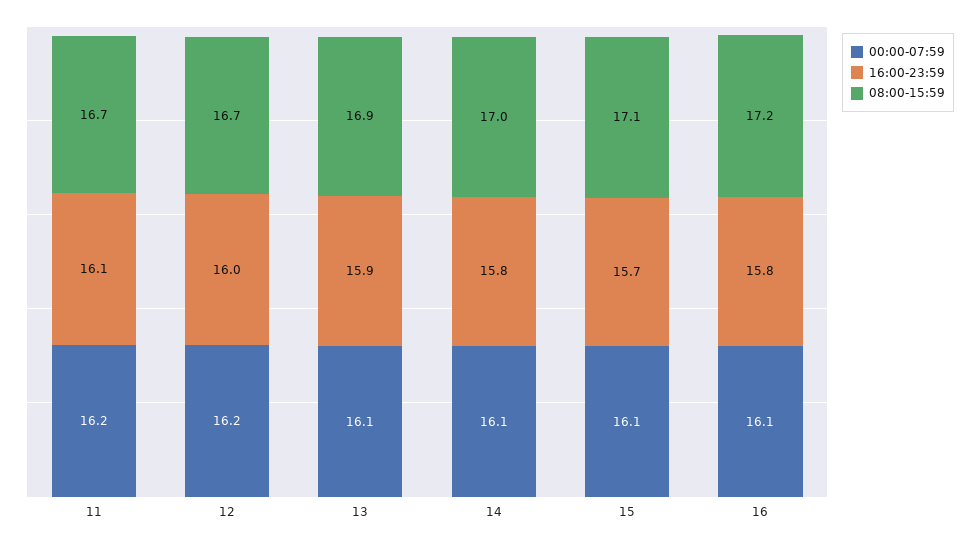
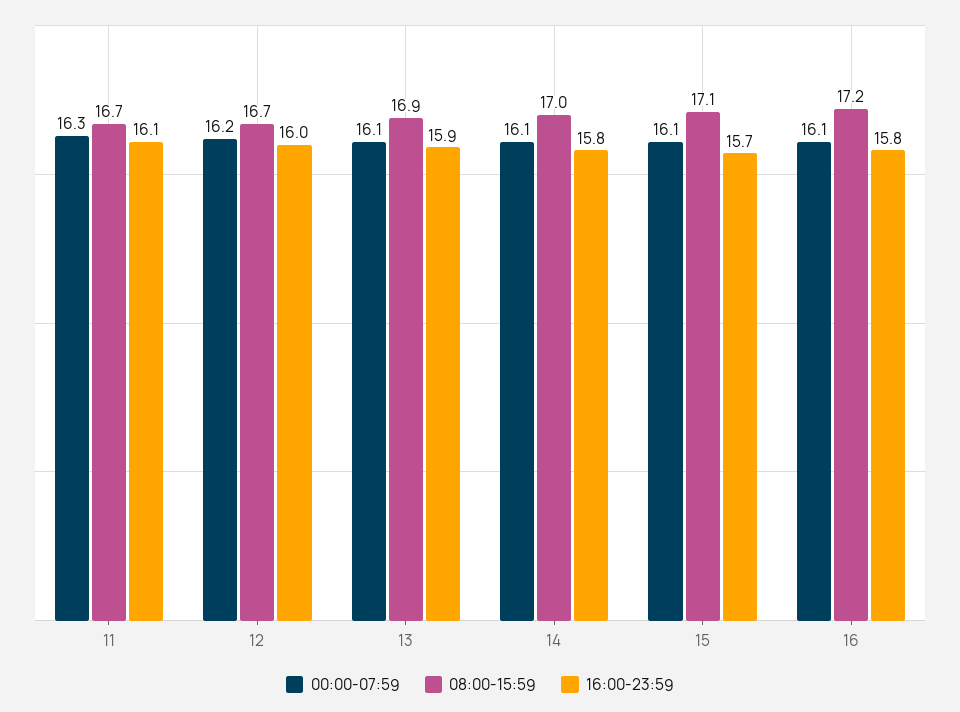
  {
    "00:00-07:59": {
-     "11": 16.2,
+     "11": 16.3,
      "12": 16.2,
      "13": 16.1,
      "14": 16.1,
      "15": 16.1,
      "16": 16.1
    },
    "16:00-23:59": {
      "11": 16.1,
      "12": 16,
      "13": 15.9,
      "14": 15.8,
      "15": 15.7,
      "16": 15.8
    },
    "08:00-15:59": {
      "11": 16.7,
      "12": 16.7,
      "13": 16.9,
      "14": 17,
      "15": 17.1,
      "16": 17.2
    }
  }

